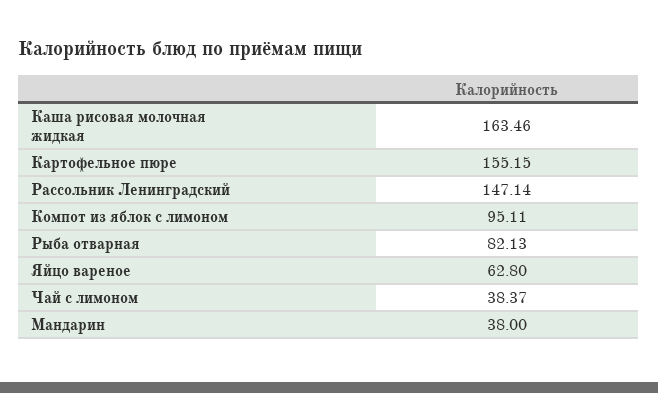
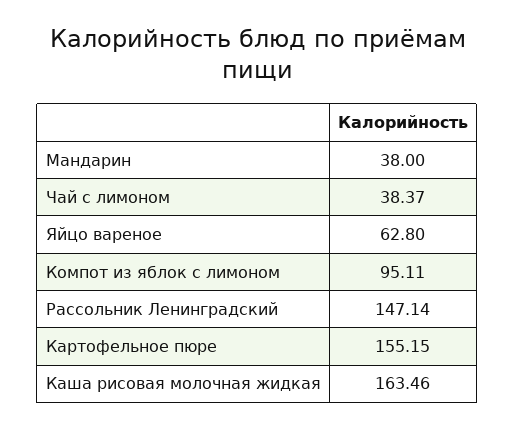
  {
    "Каша рисовая молочная жидкая": 163.46,
    "Картофельное пюре": 155.15,
    "Рассольник Ленинградский": 147.14,
    "Компот из яблок с лимоном": 95.11,
-   "Рыба отварная": 82.13,
    "Яйцо вареное": 62.8,
    "Чай с лимоном": 38.37,
    "Мандарин": 38
  }

